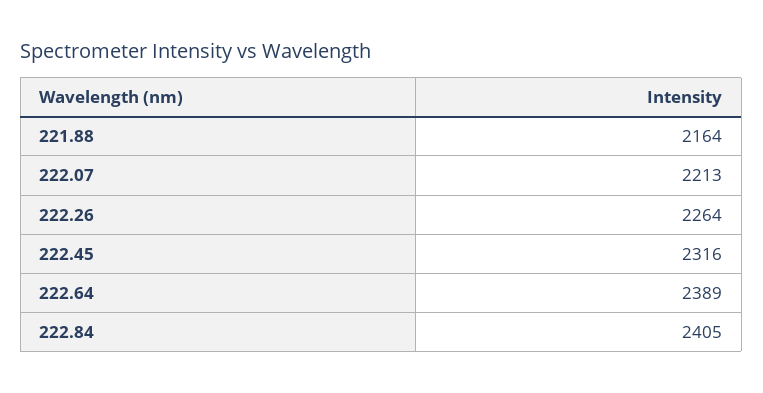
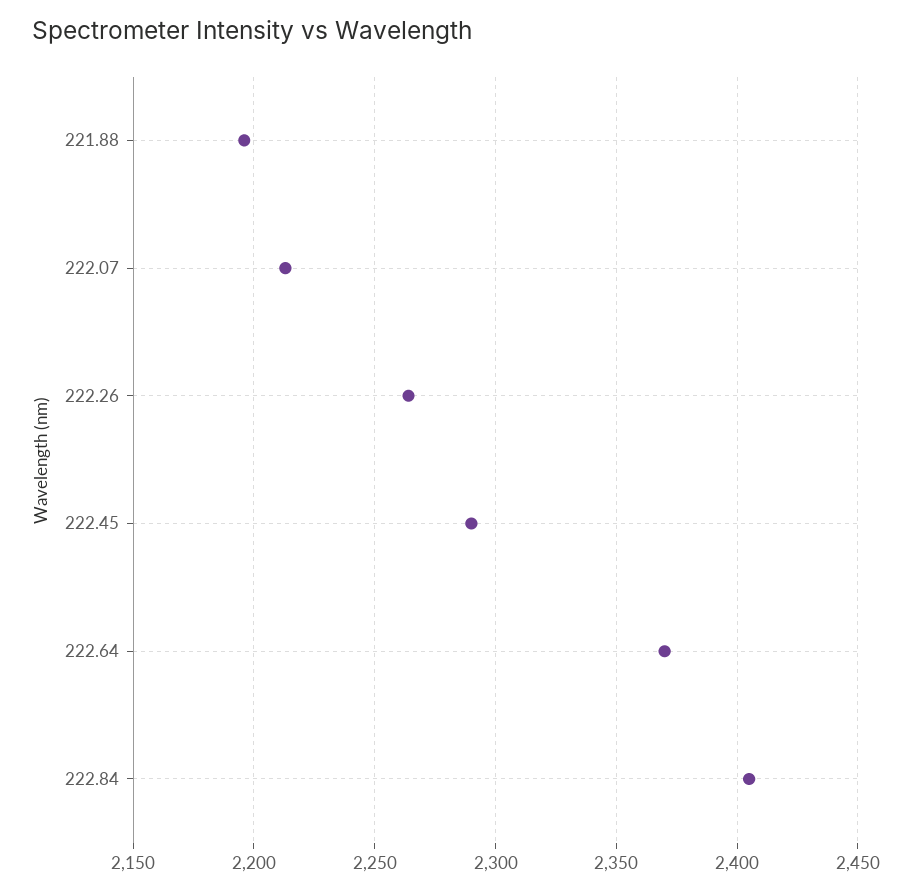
  {
-   "221.88": 2164,
+   "221.88": 2195,
    "222.07": 2213,
    "222.26": 2264,
-   "222.45": 2316,
+   "222.45": 2290,
-   "222.64": 2389,
+   "222.64": 2370,
    "222.84": 2405
  }

